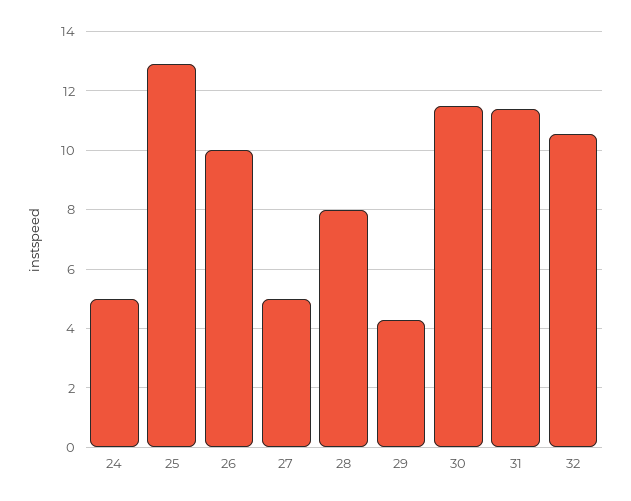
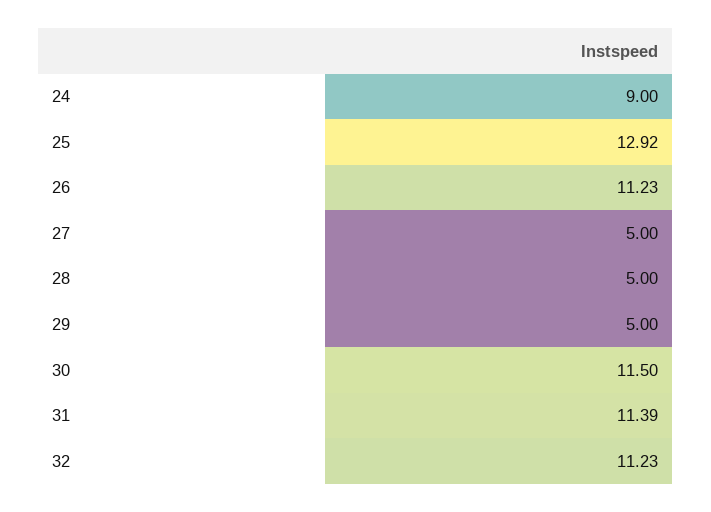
  {
-   "24": 5,
+   "24": 9,
    "25": 12.92,
-   "26": 10,
+   "26": 11.23,
    "27": 5,
-   "28": 8,
+   "28": 5,
-   "29": 4.25,
+   "29": 5,
    "30": 11.5,
    "31": 11.39,
-   "32": 10.5
+   "32": 11.23
  }

